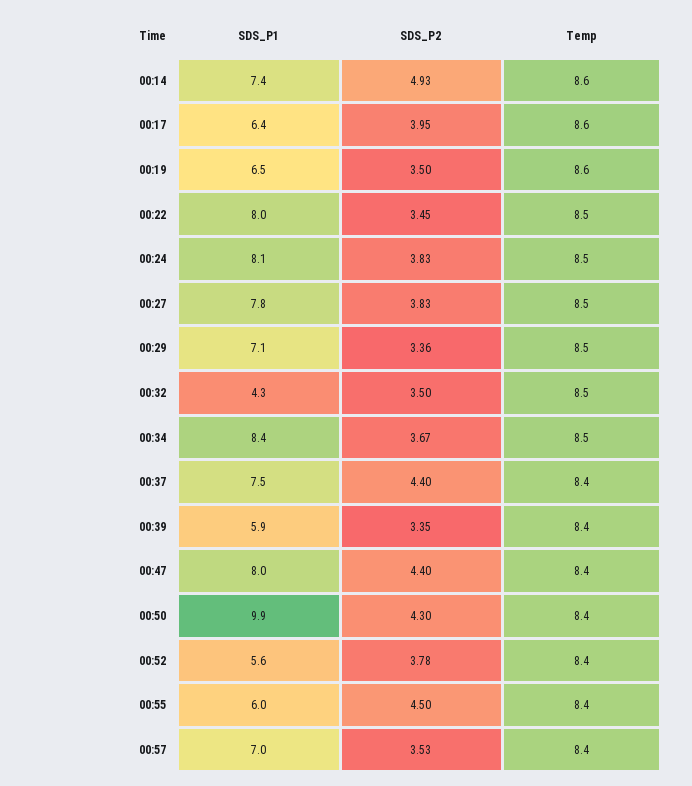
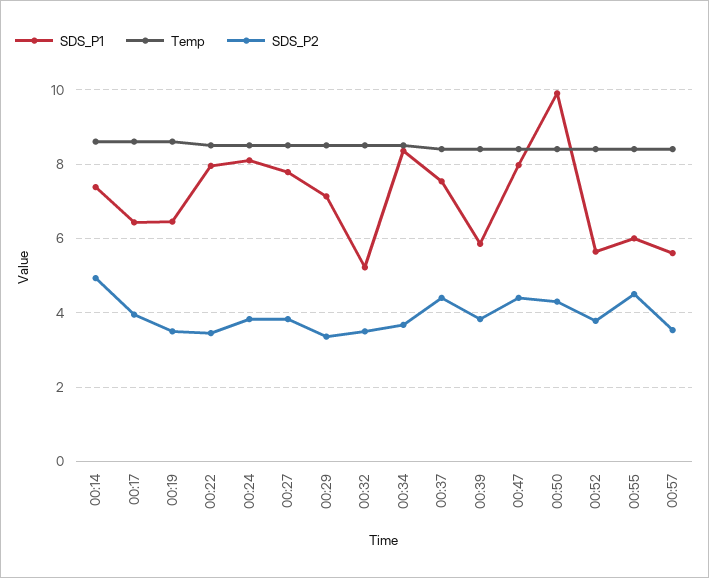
  {
    "SDS_P1": {
      "00:14": 7.4,
      "00:17": 6.4,
      "00:19": 6.5,
      "00:22": 8,
      "00:24": 8.1,
      "00:27": 7.8,
      "00:29": 7.1,
-     "00:32": 4.3,
+     "00:32": 5.2,
      "00:34": 8.4,
      "00:37": 7.5,
      "00:39": 5.9,
      "00:47": 8,
      "00:50": 9.9,
      "00:52": 5.6,
      "00:55": 6,
-     "00:57": 7
+     "00:57": 5.6
    },
    "SDS_P2": {
      "00:14": 4.93,
      "00:17": 3.95,
      "00:19": 3.5,
      "00:22": 3.45,
      "00:24": 3.83,
      "00:27": 3.83,
      "00:29": 3.36,
      "00:32": 3.5,
      "00:34": 3.67,
      "00:37": 4.4,
-     "00:39": 3.35,
+     "00:39": 3.8,
      "00:47": 4.4,
      "00:50": 4.3,
      "00:52": 3.78,
      "00:55": 4.5,
      "00:57": 3.53
    },
    "Temp": {
      "00:14": 8.6,
      "00:17": 8.6,
      "00:19": 8.6,
      "00:22": 8.5,
      "00:24": 8.5,
      "00:27": 8.5,
      "00:29": 8.5,
      "00:32": 8.5,
      "00:34": 8.5,
      "00:37": 8.4,
      "00:39": 8.4,
      "00:47": 8.4,
      "00:50": 8.4,
      "00:52": 8.4,
      "00:55": 8.4,
      "00:57": 8.4
    }
  }

